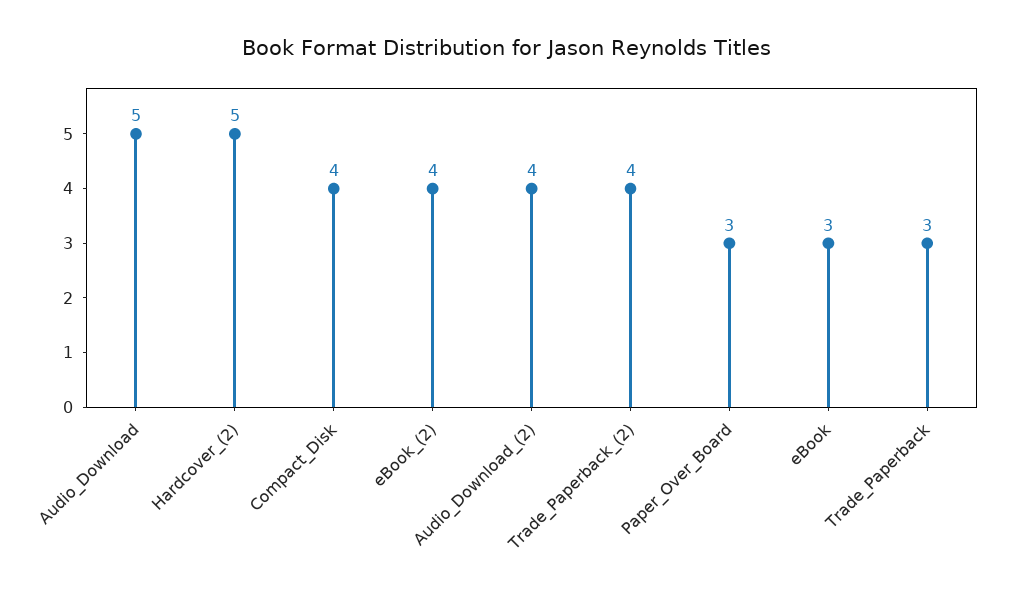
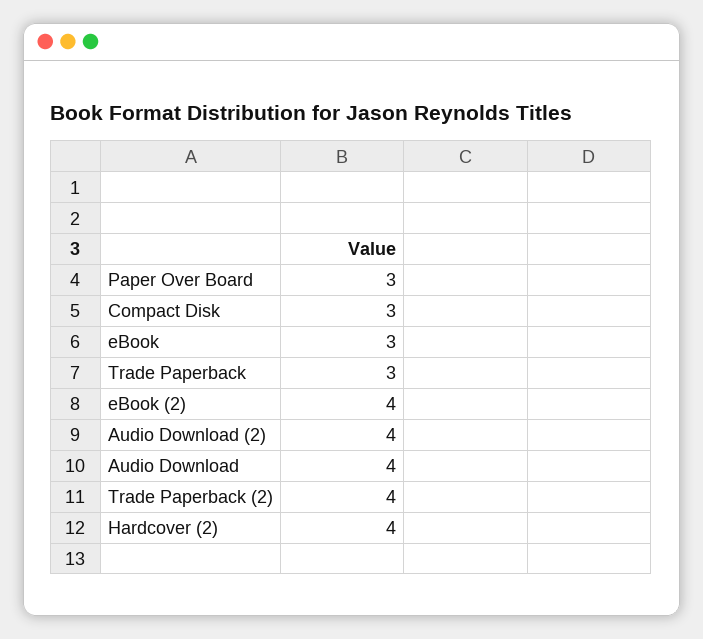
  {
-   "Audio_Download": 5,
+   "Audio_Download": 4,
-   "Hardcover_(2)": 5,
+   "Hardcover_(2)": 4,
-   "Compact_Disk": 4,
+   "Compact_Disk": 3,
    "eBook_(2)": 4,
    "Audio_Download_(2)": 4,
    "Trade_Paperback_(2)": 4,
    "Paper_Over_Board": 3,
    "eBook": 3,
    "Trade_Paperback": 3
  }

